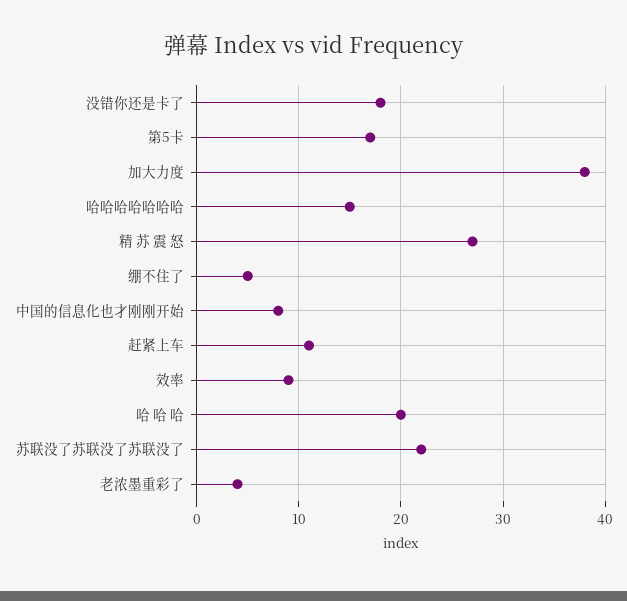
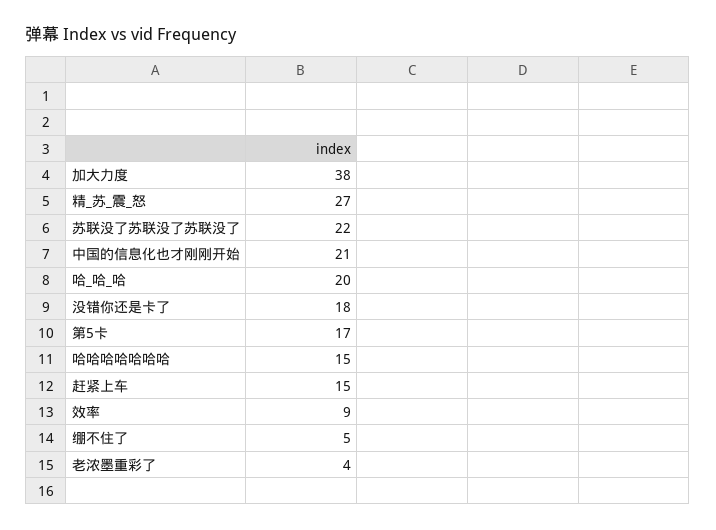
  {
    "没错你还是卡了": 18,
    "第5卡": 17,
    "加大力度": 38,
    "哈哈哈哈哈哈哈": 15,
    "精 苏 震 怒": 27,
    "绷不住了": 5,
-   "中国的信息化也才刚刚开始": 8,
+   "中国的信息化也才刚刚开始": 21,
-   "赶紧上车": 11,
+   "赶紧上车": 15,
    "效率": 9,
    "哈 哈 哈": 20,
    "苏联没了苏联没了苏联没了": 22,
    "老浓墨重彩了": 4
  }

